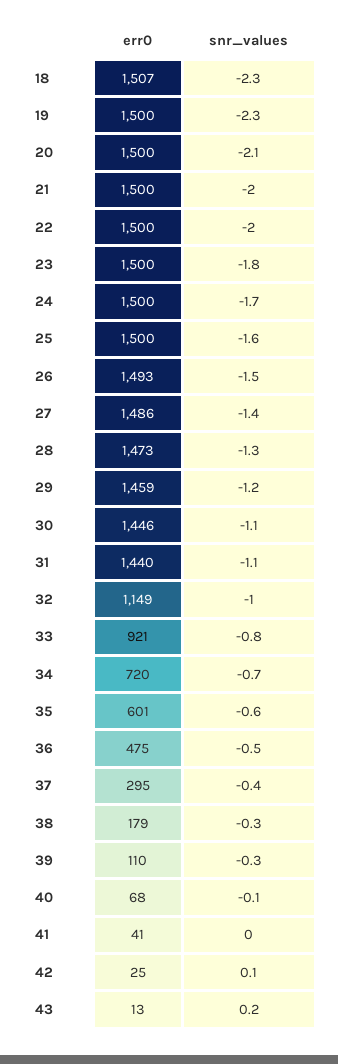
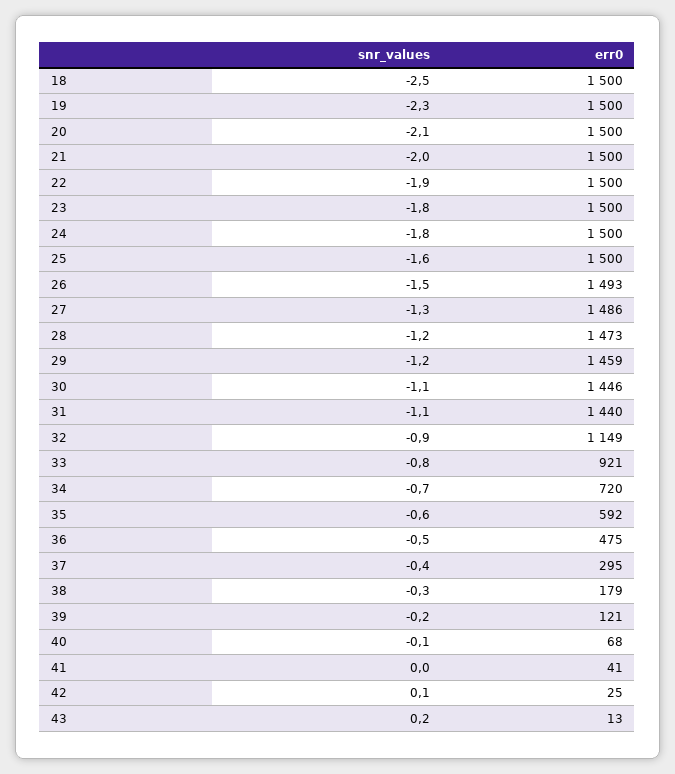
  {
    "err0": {
-     "18": 1507,
+     "18": 1500,
      "19": 1500,
      "20": 1500,
      "21": 1500,
      "22": 1500,
      "23": 1500,
      "24": 1500,
      "25": 1500,
      "26": 1493,
      "27": 1486,
      "28": 1473,
      "29": 1459,
      "30": 1446,
      "31": 1440,
      "32": 1149,
      "33": 921,
      "34": 720,
-     "35": 601,
+     "35": 592,
      "36": 475,
      "37": 295,
      "38": 179,
-     "39": 110,
+     "39": 121,
      "40": 68,
      "41": 41,
      "42": 25,
      "43": 13
    },
    "snr_values": {
-     "18": -2.3,
+     "18": -2.5,
      "19": -2.3,
      "20": -2.1,
      "21": -2,
-     "22": -2,
+     "22": -1.9,
      "23": -1.8,
-     "24": -1.7,
+     "24": -1.8,
      "25": -1.6,
      "26": -1.5,
-     "27": -1.4,
+     "27": -1.3,
-     "28": -1.3,
+     "28": -1.2,
      "29": -1.2,
      "30": -1.1,
      "31": -1.1,
-     "32": -1,
+     "32": -0.9,
      "33": -0.8,
      "34": -0.7,
      "35": -0.6,
      "36": -0.5,
      "37": -0.4,
      "38": -0.3,
-     "39": -0.3,
+     "39": -0.2,
      "40": -0.1,
      "41": 0,
      "42": 0.1,
      "43": 0.2
    }
  }

